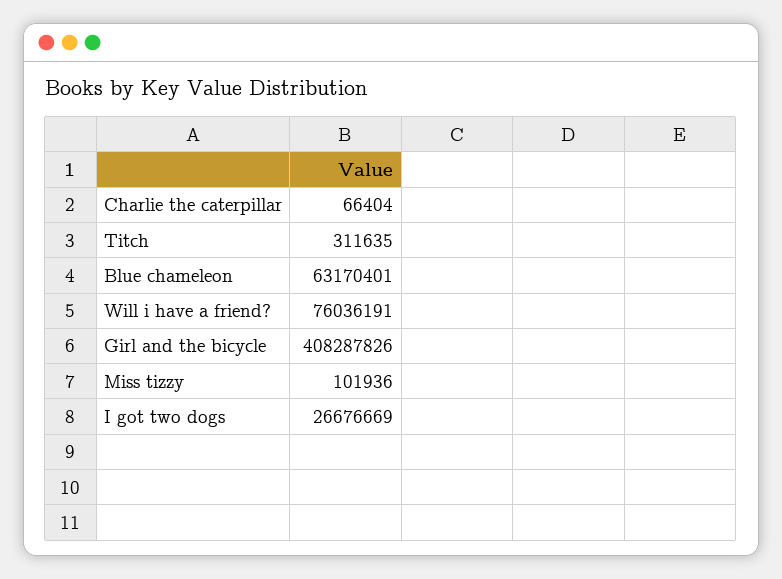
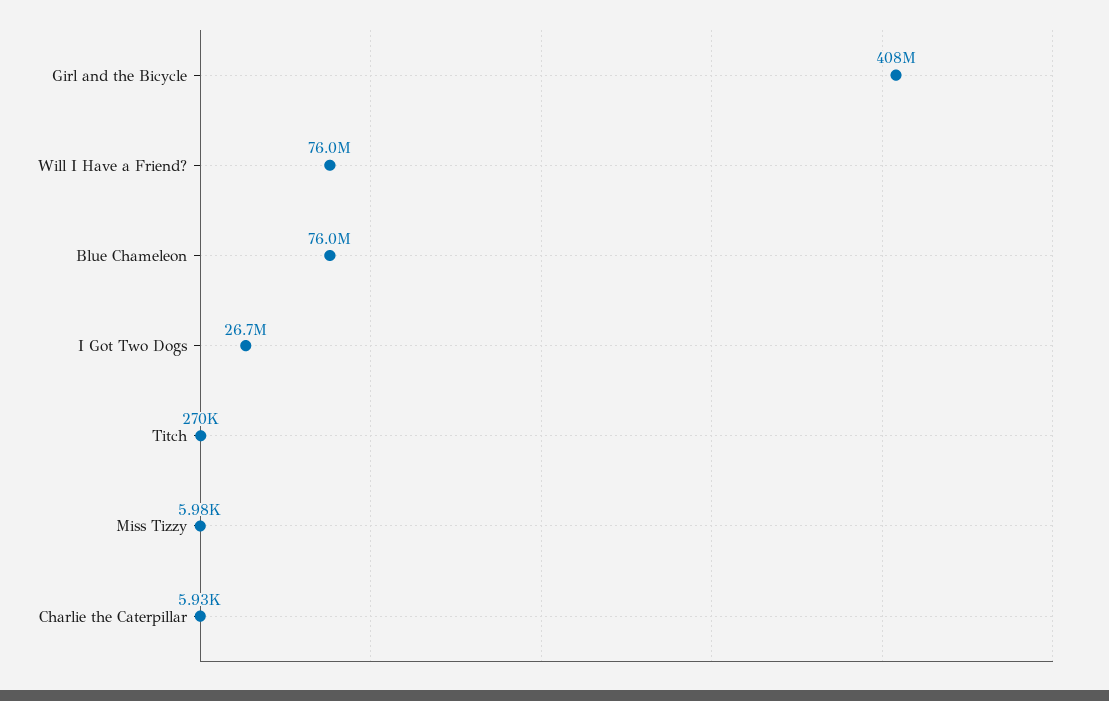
  {
-   "Charlie the caterpillar": 66404,
+   "Charlie the caterpillar": 5930,
-   "Titch": 311635,
+   "Titch": 270000,
-   "Blue chameleon": 63170401,
+   "Blue chameleon": 76000000,
    "Will i have a friend?": 76036191,
    "Girl and the bicycle": 408287826,
-   "Miss tizzy": 101936,
+   "Miss tizzy": 5980,
    "I got two dogs": 26676669
  }

